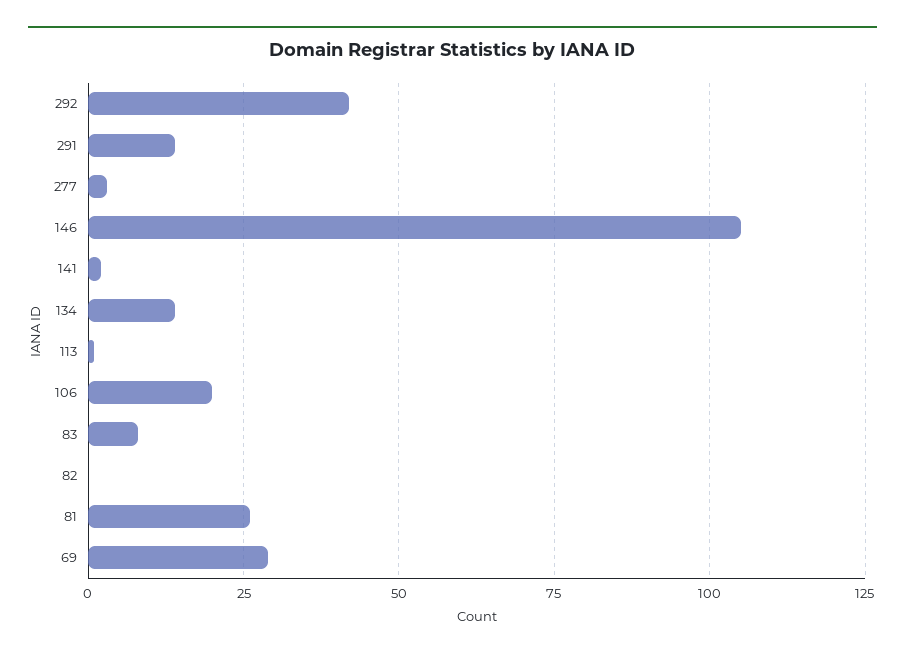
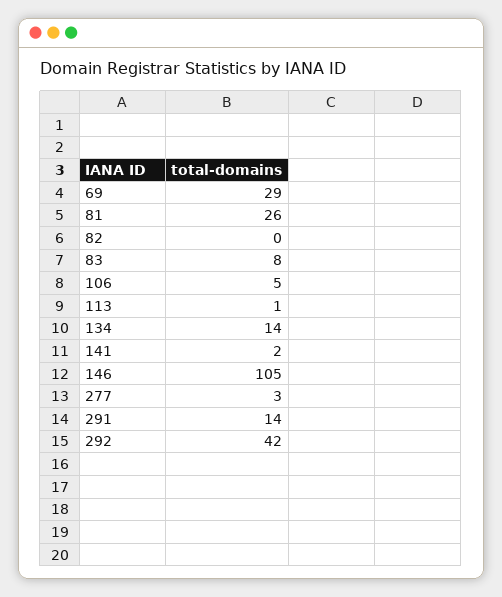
  {
    "292": 42,
    "291": 14,
    "277": 3,
    "146": 105,
    "141": 2,
    "134": 14,
    "113": 1,
-   "106": 20,
+   "106": 5,
    "83": 8,
    "82": 0,
    "81": 26,
    "69": 29
  }

